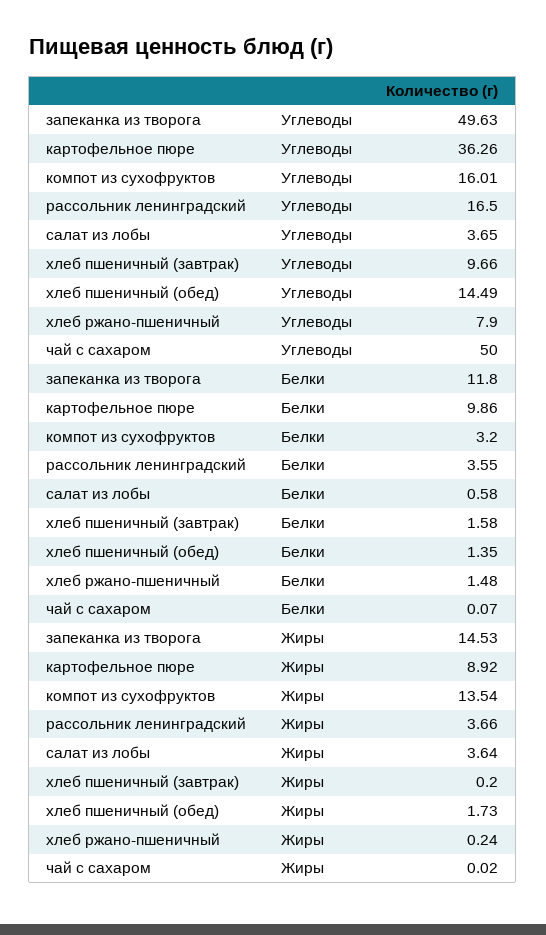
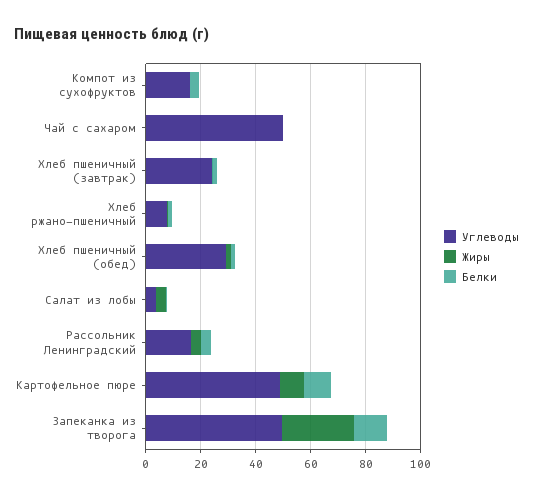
  {
    "Углеводы": {
      "запеканка из творога": 49.63,
-     "картофельное пюре": 36.26,
+     "картофельное пюре": 50,
      "компот из сухофруктов": 16.01,
      "рассольник ленинградский": 16.5,
      "салат из лобы": 3.65,
-     "хлеб пшеничный (завтрак)": 9.66,
+     "хлеб пшеничный (завтрак)": 25,
-     "хлеб пшеничный (обед)": 14.49,
+     "хлеб пшеничный (обед)": 30,
      "хлеб ржано-пшеничный": 7.9,
      "чай с сахаром": 50
    },
    "Белки": {
      "запеканка из творога": 11.8,
      "картофельное пюре": 9.86,
      "компот из сухофруктов": 3.2,
      "рассольник ленинградский": 3.55,
      "салат из лобы": 0.58,
      "хлеб пшеничный (завтрак)": 1.58,
      "хлеб пшеничный (обед)": 1.35,
      "хлеб ржано-пшеничный": 1.48,
      "чай с сахаром": 0.07
    },
    "Жиры": {
-     "запеканка из творога": 14.53,
+     "запеканка из творога": 25,
      "картофельное пюре": 8.92,
-     "компот из сухофруктов": 13.54,
+     "компот из сухофруктов": 0,
      "рассольник ленинградский": 3.66,
      "салат из лобы": 3.64,
      "хлеб пшеничный (завтрак)": 0.2,
      "хлеб пшеничный (обед)": 1.73,
      "хлеб ржано-пшеничный": 0.24,
      "чай с сахаром": 0.02
    }
  }

